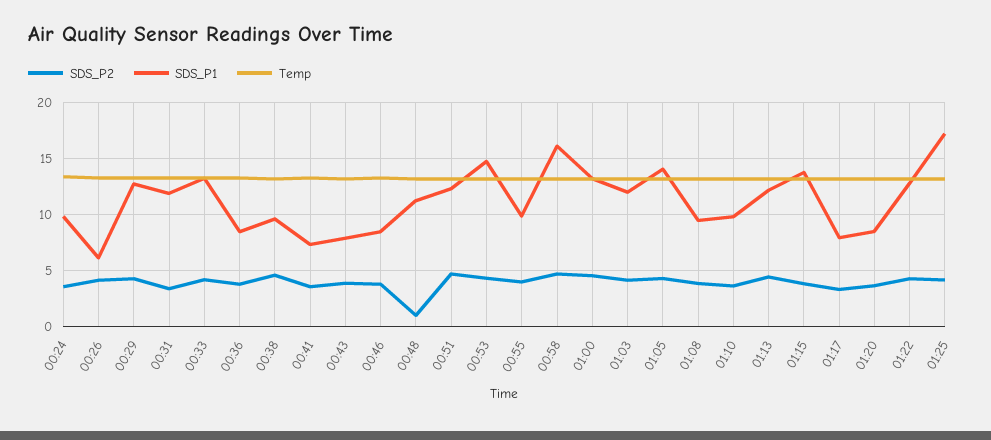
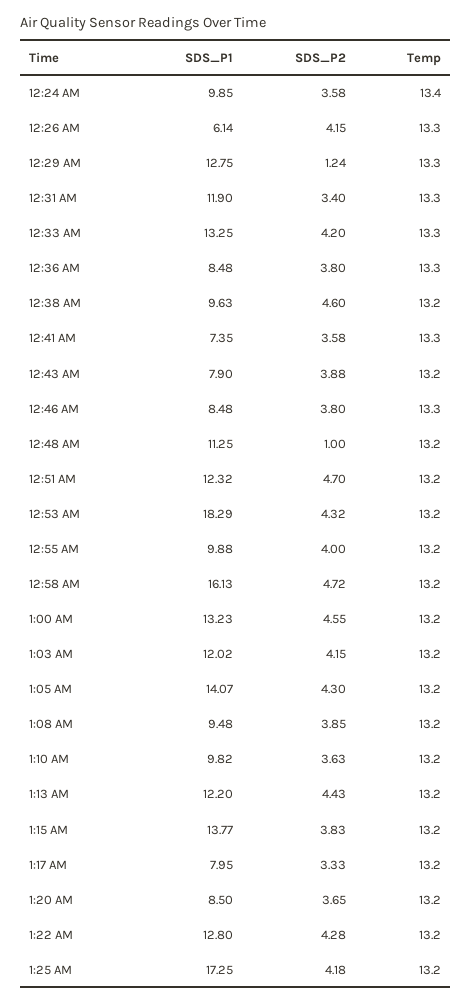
  {
    "SDS_P2": {
      "00:24": 3.58,
      "00:26": 4.15,
-     "00:29": 4,
+     "00:29": 1.24,
      "00:31": 3.4,
      "00:33": 4.2,
      "00:36": 3.8,
      "00:38": 4.6,
      "00:41": 3.58,
      "00:43": 3.88,
      "00:46": 3.8,
      "00:48": 1,
      "00:51": 4.7,
      "00:53": 4.32,
      "00:55": 4,
      "00:58": 4.72,
      "01:00": 4.55,
      "01:03": 4.15,
      "01:05": 4.3,
      "01:08": 3.85,
      "01:10": 3.63,
      "01:13": 4.43,
      "01:15": 3.83,
      "01:17": 3.33,
      "01:20": 3.65,
      "01:22": 4.28,
      "01:25": 4.18
    },
    "SDS_P1": {
      "00:24": 9.85,
      "00:26": 6.14,
      "00:29": 12.75,
      "00:31": 11.9,
      "00:33": 13.25,
      "00:36": 8.48,
      "00:38": 9.63,
      "00:41": 7.35,
      "00:43": 7.9,
      "00:46": 8.48,
      "00:48": 11.25,
      "00:51": 12.32,
-     "00:53": 15,
+     "00:53": 18.29,
      "00:55": 9.88,
      "00:58": 16.13,
      "01:00": 13.23,
      "01:03": 12.02,
      "01:05": 14.07,
      "01:08": 9.48,
      "01:10": 9.82,
      "01:13": 12.2,
      "01:15": 13.77,
      "01:17": 7.95,
      "01:20": 8.5,
      "01:22": 12.8,
      "01:25": 17.25
    },
    "Temp": {
      "00:24": 13.4,
      "00:26": 13.3,
      "00:29": 13.3,
      "00:31": 13.3,
      "00:33": 13.3,
      "00:36": 13.3,
      "00:38": 13.2,
      "00:41": 13.3,
      "00:43": 13.2,
      "00:46": 13.3,
      "00:48": 13.2,
      "00:51": 13.2,
      "00:53": 13.2,
      "00:55": 13.2,
      "00:58": 13.2,
      "01:00": 13.2,
      "01:03": 13.2,
      "01:05": 13.2,
      "01:08": 13.2,
      "01:10": 13.2,
      "01:13": 13.2,
      "01:15": 13.2,
      "01:17": 13.2,
      "01:20": 13.2,
      "01:22": 13.2,
      "01:25": 13.2
    }
  }

